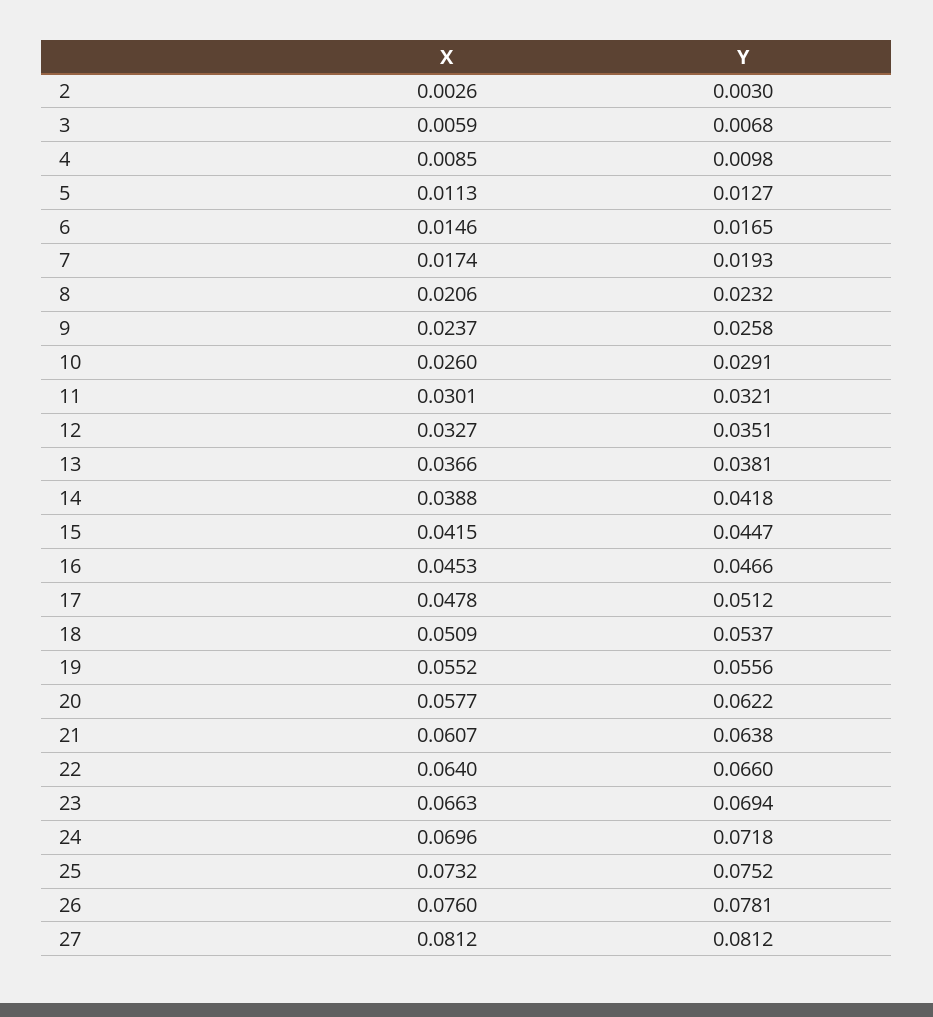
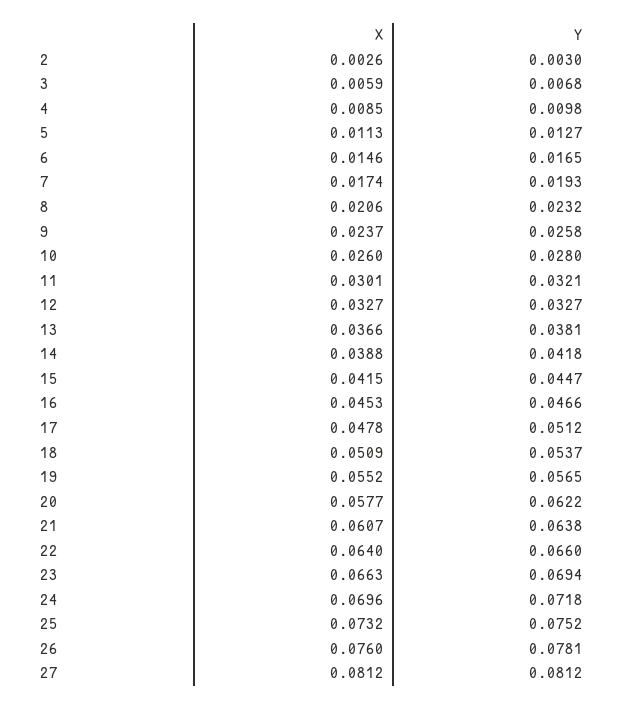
  {
    "X": {
      "2": 0.0026,
      "3": 0.0059,
      "4": 0.0085,
      "5": 0.0113,
      "6": 0.0146,
      "7": 0.0174,
      "8": 0.0206,
      "9": 0.0237,
      "10": 0.026,
      "11": 0.0301,
      "12": 0.0327,
      "13": 0.0366,
      "14": 0.0388,
      "15": 0.0415,
      "16": 0.0453,
      "17": 0.0478,
      "18": 0.0509,
      "19": 0.0552,
      "20": 0.0577,
      "21": 0.0607,
      "22": 0.064,
      "23": 0.0663,
      "24": 0.0696,
      "25": 0.0732,
      "26": 0.076,
      "27": 0.0812
    },
    "Y": {
      "2": 0.003,
      "3": 0.0068,
      "4": 0.0098,
      "5": 0.0127,
      "6": 0.0165,
      "7": 0.0193,
      "8": 0.0232,
      "9": 0.0258,
-     "10": 0.0291,
+     "10": 0.028,
      "11": 0.0321,
-     "12": 0.0351,
+     "12": 0.0327,
      "13": 0.0381,
      "14": 0.0418,
      "15": 0.0447,
      "16": 0.0466,
      "17": 0.0512,
      "18": 0.0537,
-     "19": 0.0556,
+     "19": 0.0565,
      "20": 0.0622,
      "21": 0.0638,
      "22": 0.066,
      "23": 0.0694,
      "24": 0.0718,
      "25": 0.0752,
      "26": 0.0781,
      "27": 0.0812
    }
  }

